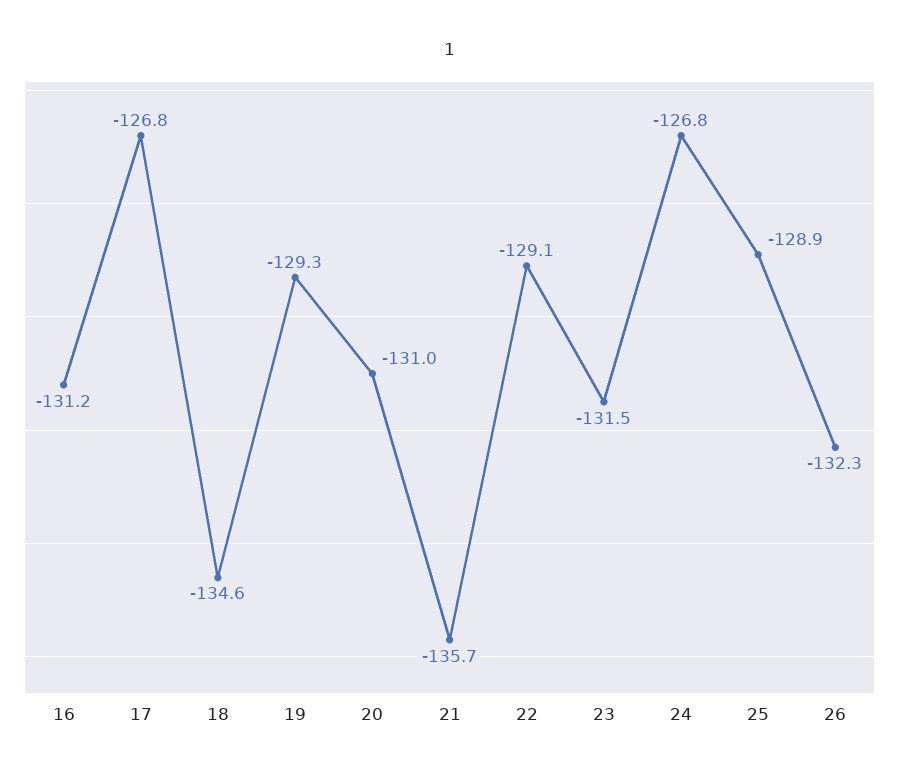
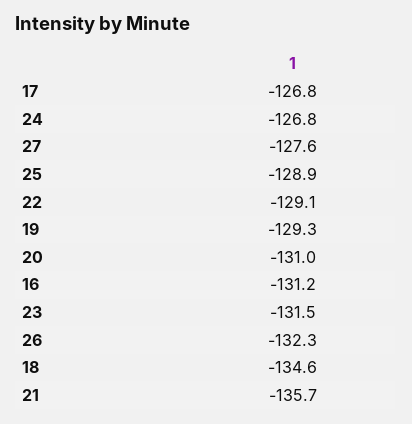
  {
    "16": -131.2,
    "17": -126.8,
    "18": -134.6,
    "19": -129.3,
    "20": -131,
    "21": -135.7,
    "22": -129.1,
    "23": -131.5,
    "24": -126.8,
    "25": -128.9,
-   "26": -132.3
+   "26": -132.3,
+   "27": -127.6
  }

